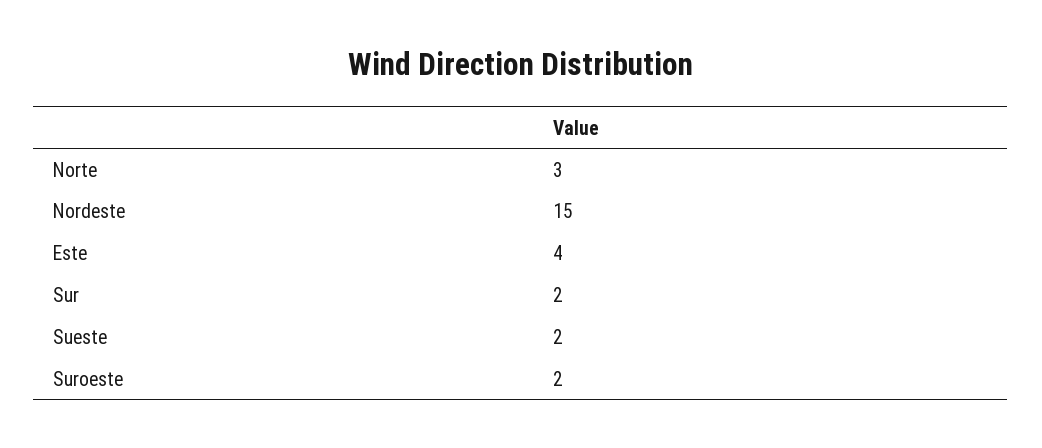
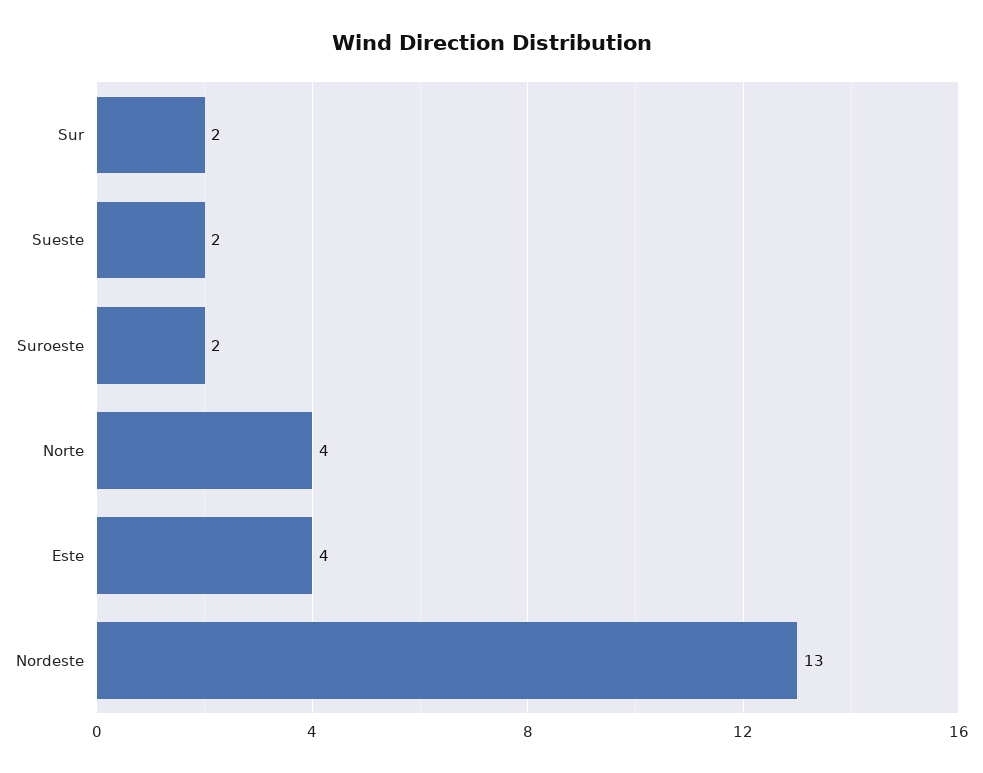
  {
-   "Norte": 3,
+   "Norte": 4,
-   "Nordeste": 15,
+   "Nordeste": 13,
    "Este": 4,
    "Sur": 2,
    "Sueste": 2,
    "Suroeste": 2
  }

